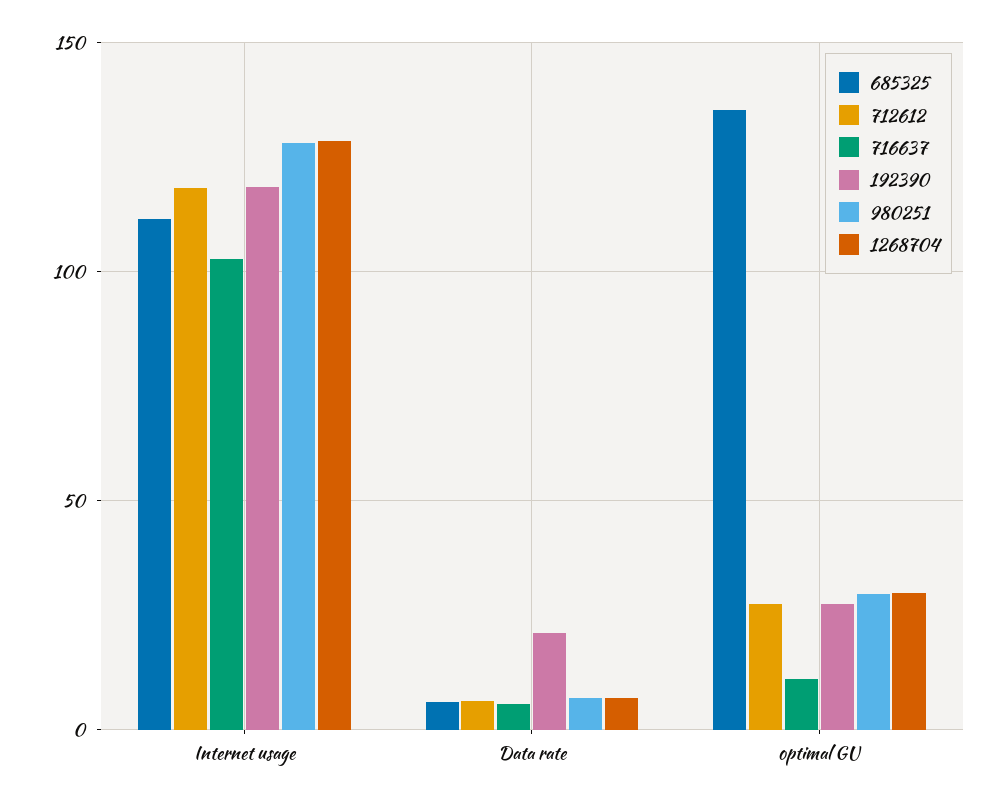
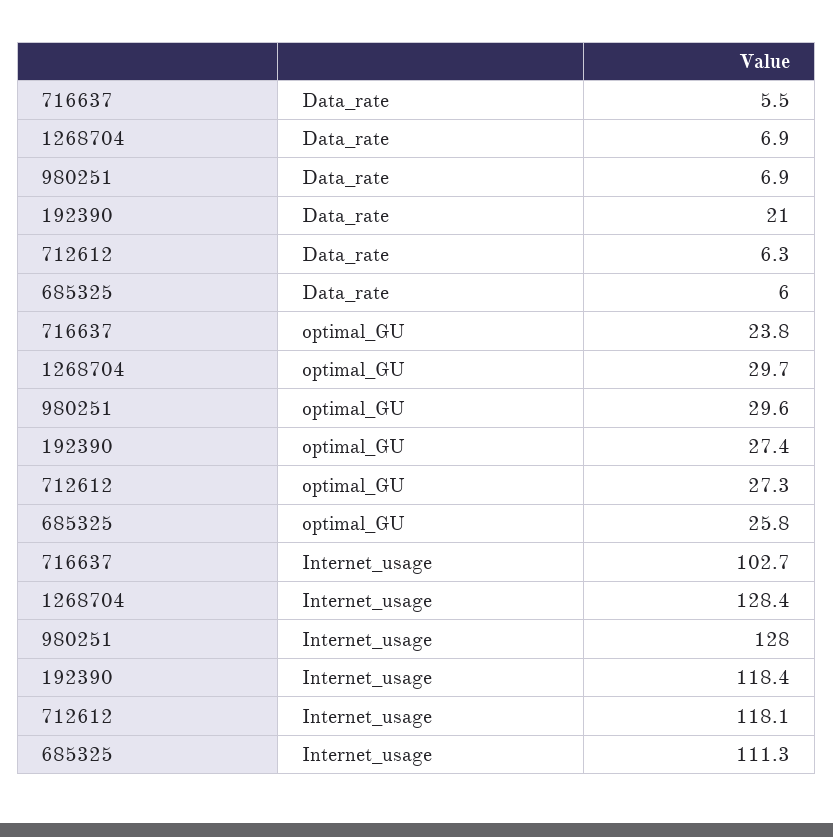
  {
    "685325": {
      "Internet usage": 111.3,
      "Data rate": 6,
-     "optimal GU": 135
+     "optimal GU": 25.8
    },
    "712612": {
      "Internet usage": 118.1,
      "Data rate": 6.3,
      "optimal GU": 27.3
    },
    "716637": {
      "Internet usage": 102.7,
      "Data rate": 5.5,
-     "optimal GU": 10
+     "optimal GU": 23.8
    },
    "192390": {
      "Internet usage": 118.4,
      "Data rate": 21,
      "optimal GU": 27.4
    },
    "980251": {
      "Internet usage": 128,
      "Data rate": 6.9,
      "optimal GU": 29.6
    },
    "1268704": {
      "Internet usage": 128.4,
      "Data rate": 6.9,
      "optimal GU": 29.7
    }
  }

